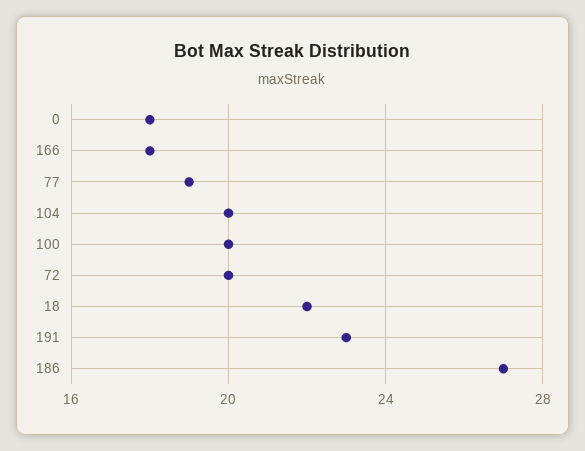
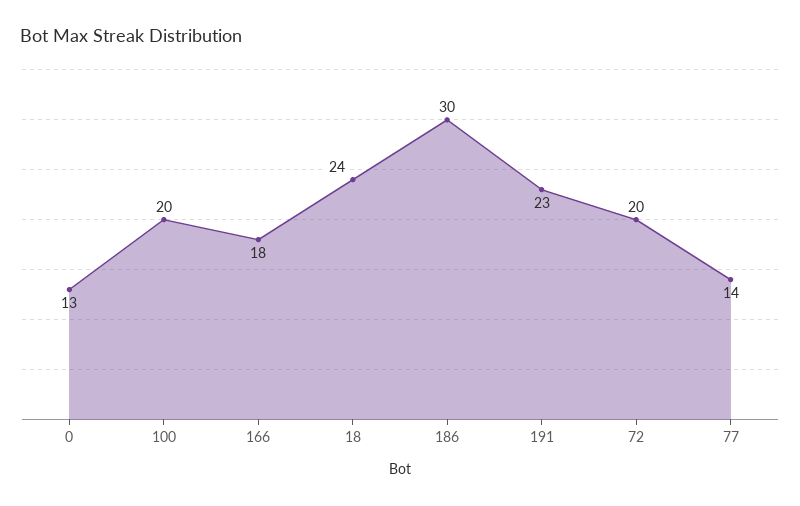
  {
-   "0": 18,
+   "0": 13,
    "166": 18,
-   "77": 19,
+   "77": 14,
-   "104": 20,
    "100": 20,
    "72": 20,
-   "18": 22,
+   "18": 24,
    "191": 23,
-   "186": 27
+   "186": 30
  }

